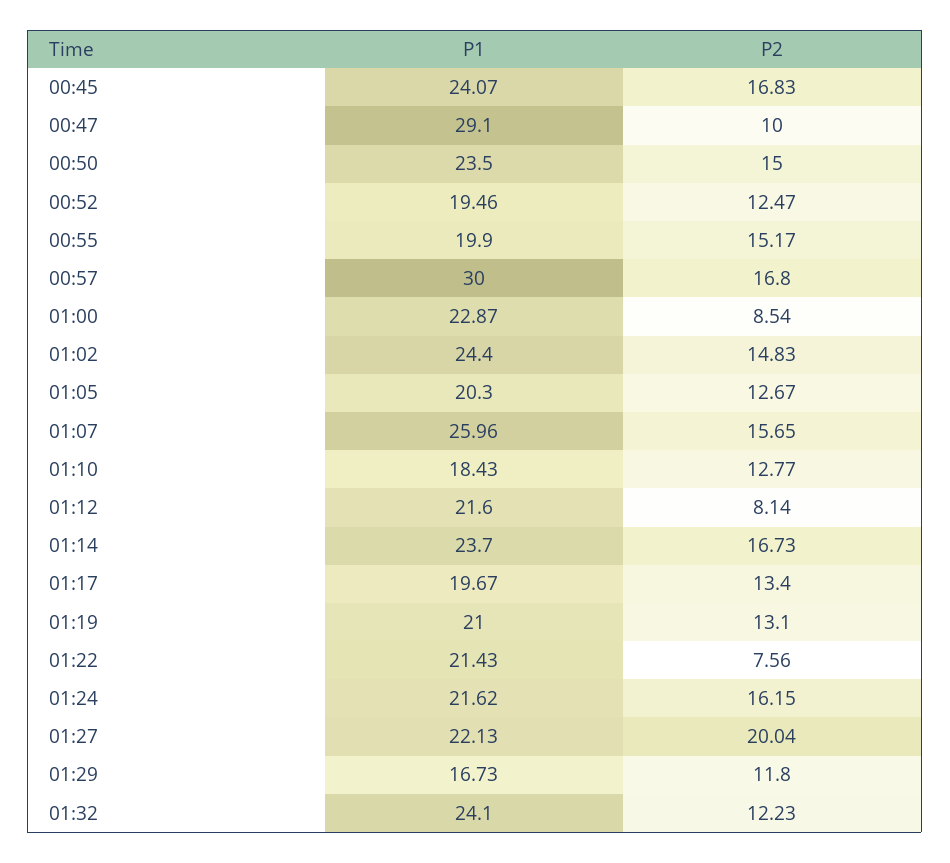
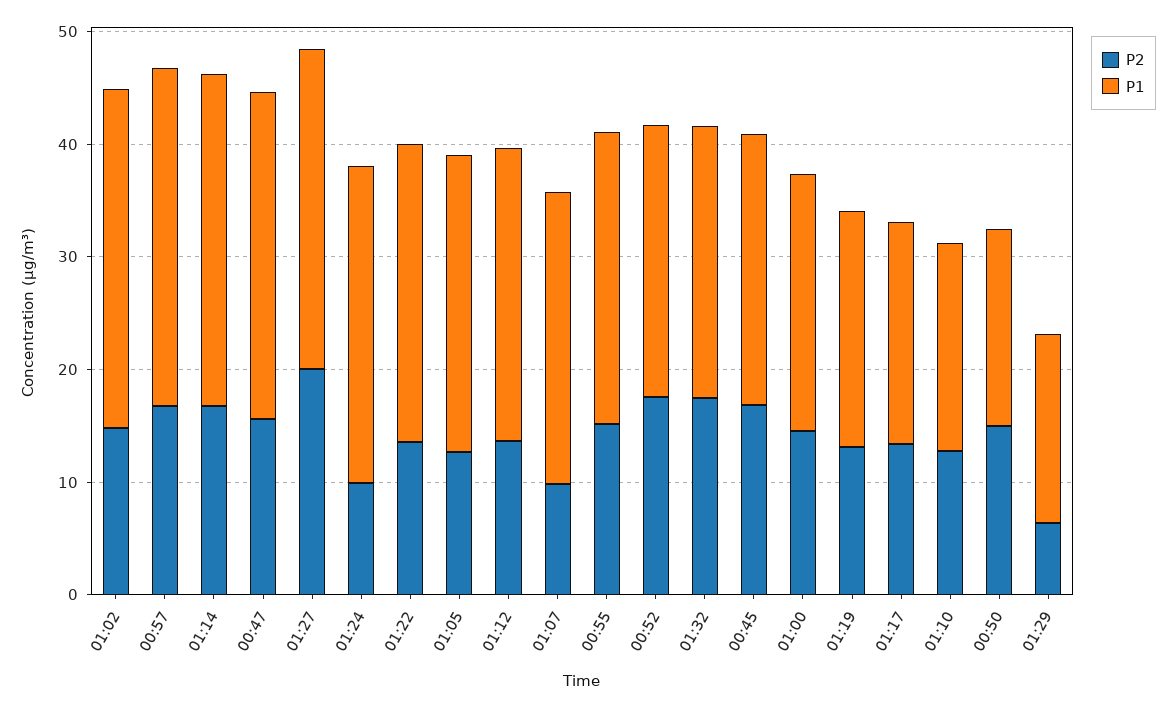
  {
    "P1": {
      "00:45": 24.07,
      "00:47": 29.1,
-     "00:50": 23.5,
+     "00:50": 18,
-     "00:52": 19.46,
+     "00:52": 24,
-     "00:55": 19.9,
+     "00:55": 26,
      "00:57": 30,
      "01:00": 22.87,
-     "01:02": 24.4,
+     "01:02": 30,
-     "01:05": 20.3,
+     "01:05": 26,
      "01:07": 25.96,
      "01:10": 18.43,
-     "01:12": 21.6,
+     "01:12": 26,
-     "01:14": 23.7,
+     "01:14": 30,
      "01:17": 19.67,
      "01:19": 21,
-     "01:22": 21.43,
+     "01:22": 26,
-     "01:24": 21.62,
+     "01:24": 28,
-     "01:27": 22.13,
+     "01:27": 28,
      "01:29": 16.73,
      "01:32": 24.1
    },
    "P2": {
      "00:45": 16.83,
-     "00:47": 10,
+     "00:47": 16,
      "00:50": 15,
-     "00:52": 12.47,
+     "00:52": 18,
      "00:55": 15.17,
      "00:57": 16.8,
-     "01:00": 8.54,
+     "01:00": 14,
      "01:02": 14.83,
      "01:05": 12.67,
-     "01:07": 15.65,
+     "01:07": 10,
      "01:10": 12.77,
-     "01:12": 8.14,
+     "01:12": 14,
      "01:14": 16.73,
      "01:17": 13.4,
      "01:19": 13.1,
-     "01:22": 7.56,
+     "01:22": 14,
-     "01:24": 16.15,
+     "01:24": 10,
      "01:27": 20.04,
-     "01:29": 11.8,
+     "01:29": 6,
-     "01:32": 12.23
+     "01:32": 18
    }
  }

